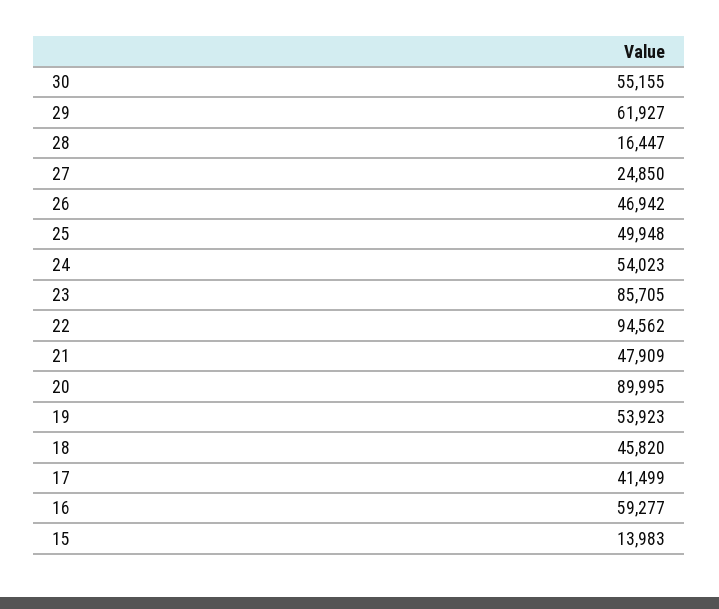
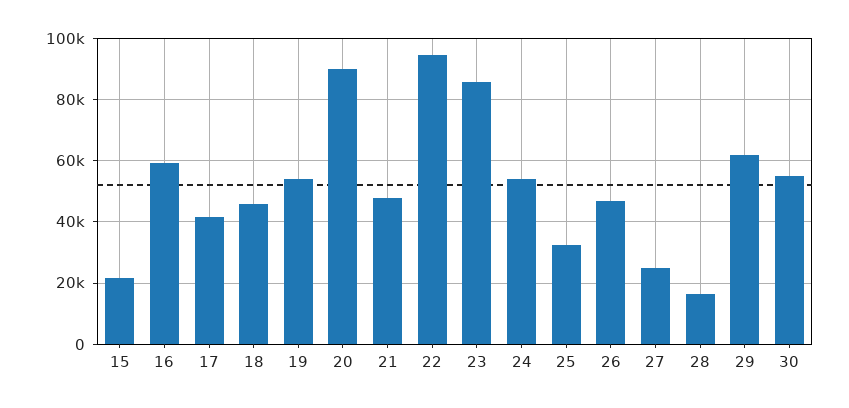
  {
    "30": 55155,
    "29": 61927,
    "28": 16447,
    "27": 24850,
    "26": 46942,
-   "25": 49948,
+   "25": 32000,
    "24": 54023,
    "23": 85705,
    "22": 94562,
    "21": 47909,
    "20": 89995,
    "19": 53923,
    "18": 45820,
    "17": 41499,
    "16": 59277,
-   "15": 13983
+   "15": 22000
  }

